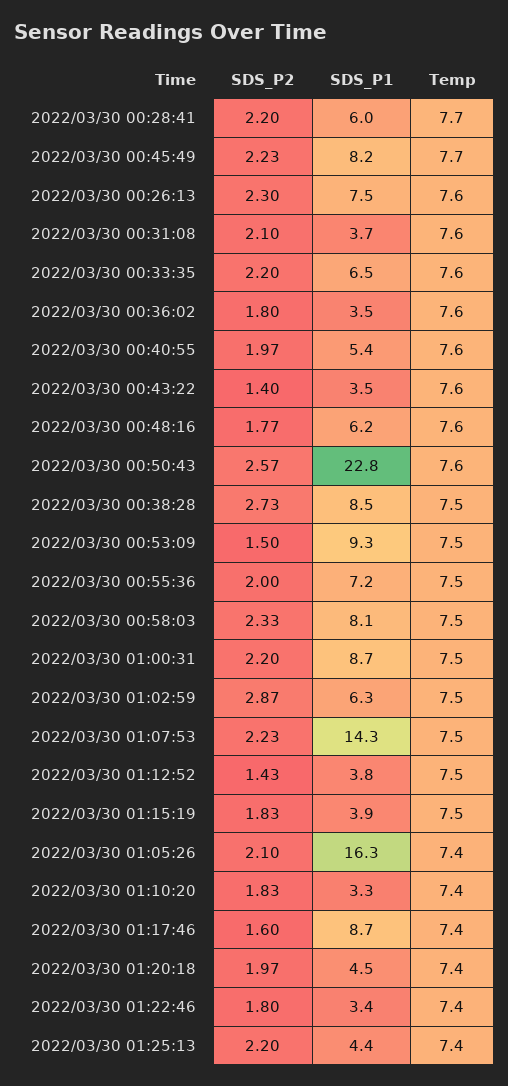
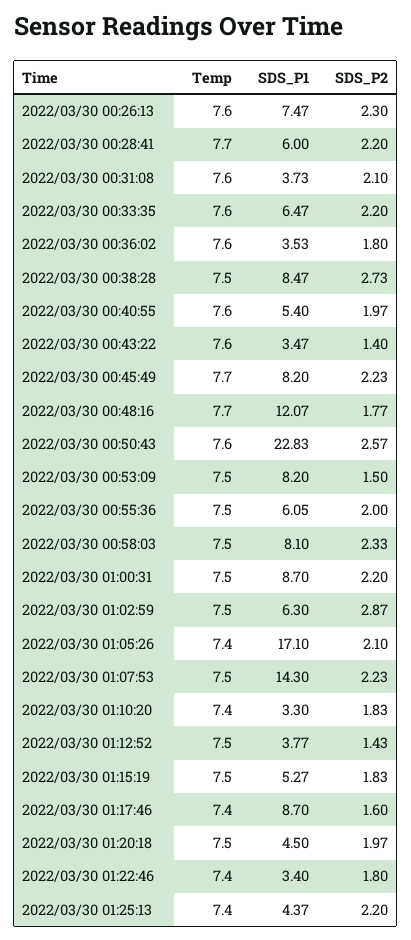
  {
    "SDS_P2": {
      "2022/03/30 00:28:41": 2.2,
      "2022/03/30 00:45:49": 2.23,
      "2022/03/30 00:26:13": 2.3,
      "2022/03/30 00:31:08": 2.1,
      "2022/03/30 00:33:35": 2.2,
      "2022/03/30 00:36:02": 1.8,
      "2022/03/30 00:40:55": 1.97,
      "2022/03/30 00:43:22": 1.4,
      "2022/03/30 00:48:16": 1.77,
      "2022/03/30 00:50:43": 2.57,
      "2022/03/30 00:38:28": 2.73,
      "2022/03/30 00:53:09": 1.5,
      "2022/03/30 00:55:36": 2,
      "2022/03/30 00:58:03": 2.33,
      "2022/03/30 01:00:31": 2.2,
      "2022/03/30 01:02:59": 2.87,
      "2022/03/30 01:07:53": 2.23,
      "2022/03/30 01:12:52": 1.43,
      "2022/03/30 01:15:19": 1.83,
      "2022/03/30 01:05:26": 2.1,
      "2022/03/30 01:10:20": 1.83,
      "2022/03/30 01:17:46": 1.6,
      "2022/03/30 01:20:18": 1.97,
      "2022/03/30 01:22:46": 1.8,
      "2022/03/30 01:25:13": 2.2
    },
    "SDS_P1": {
      "2022/03/30 00:28:41": 6,
      "2022/03/30 00:45:49": 8.2,
      "2022/03/30 00:26:13": 7.47,
      "2022/03/30 00:31:08": 3.73,
      "2022/03/30 00:33:35": 6.47,
      "2022/03/30 00:36:02": 3.53,
      "2022/03/30 00:40:55": 5.4,
      "2022/03/30 00:43:22": 3.47,
-     "2022/03/30 00:48:16": 6.2,
+     "2022/03/30 00:48:16": 12.07,
      "2022/03/30 00:50:43": 22.83,
      "2022/03/30 00:38:28": 8.47,
-     "2022/03/30 00:53:09": 9.3,
+     "2022/03/30 00:53:09": 8.2,
-     "2022/03/30 00:55:36": 7.2,
+     "2022/03/30 00:55:36": 6.05,
      "2022/03/30 00:58:03": 8.1,
      "2022/03/30 01:00:31": 8.7,
      "2022/03/30 01:02:59": 6.3,
      "2022/03/30 01:07:53": 14.3,
      "2022/03/30 01:12:52": 3.77,
-     "2022/03/30 01:15:19": 3.9,
+     "2022/03/30 01:15:19": 5.27,
-     "2022/03/30 01:05:26": 16.3,
+     "2022/03/30 01:05:26": 17.1,
      "2022/03/30 01:10:20": 3.3,
      "2022/03/30 01:17:46": 8.7,
      "2022/03/30 01:20:18": 4.5,
      "2022/03/30 01:22:46": 3.4,
      "2022/03/30 01:25:13": 4.37
    },
    "Temp": {
      "2022/03/30 00:28:41": 7.7,
      "2022/03/30 00:45:49": 7.7,
      "2022/03/30 00:26:13": 7.6,
      "2022/03/30 00:31:08": 7.6,
      "2022/03/30 00:33:35": 7.6,
      "2022/03/30 00:36:02": 7.6,
      "2022/03/30 00:40:55": 7.6,
      "2022/03/30 00:43:22": 7.6,
-     "2022/03/30 00:48:16": 7.6,
+     "2022/03/30 00:48:16": 7.7,
      "2022/03/30 00:50:43": 7.6,
      "2022/03/30 00:38:28": 7.5,
      "2022/03/30 00:53:09": 7.5,
      "2022/03/30 00:55:36": 7.5,
      "2022/03/30 00:58:03": 7.5,
      "2022/03/30 01:00:31": 7.5,
      "2022/03/30 01:02:59": 7.5,
      "2022/03/30 01:07:53": 7.5,
      "2022/03/30 01:12:52": 7.5,
      "2022/03/30 01:15:19": 7.5,
      "2022/03/30 01:05:26": 7.4,
      "2022/03/30 01:10:20": 7.4,
      "2022/03/30 01:17:46": 7.4,
-     "2022/03/30 01:20:18": 7.4,
+     "2022/03/30 01:20:18": 7.5,
      "2022/03/30 01:22:46": 7.4,
      "2022/03/30 01:25:13": 7.4
    }
  }

